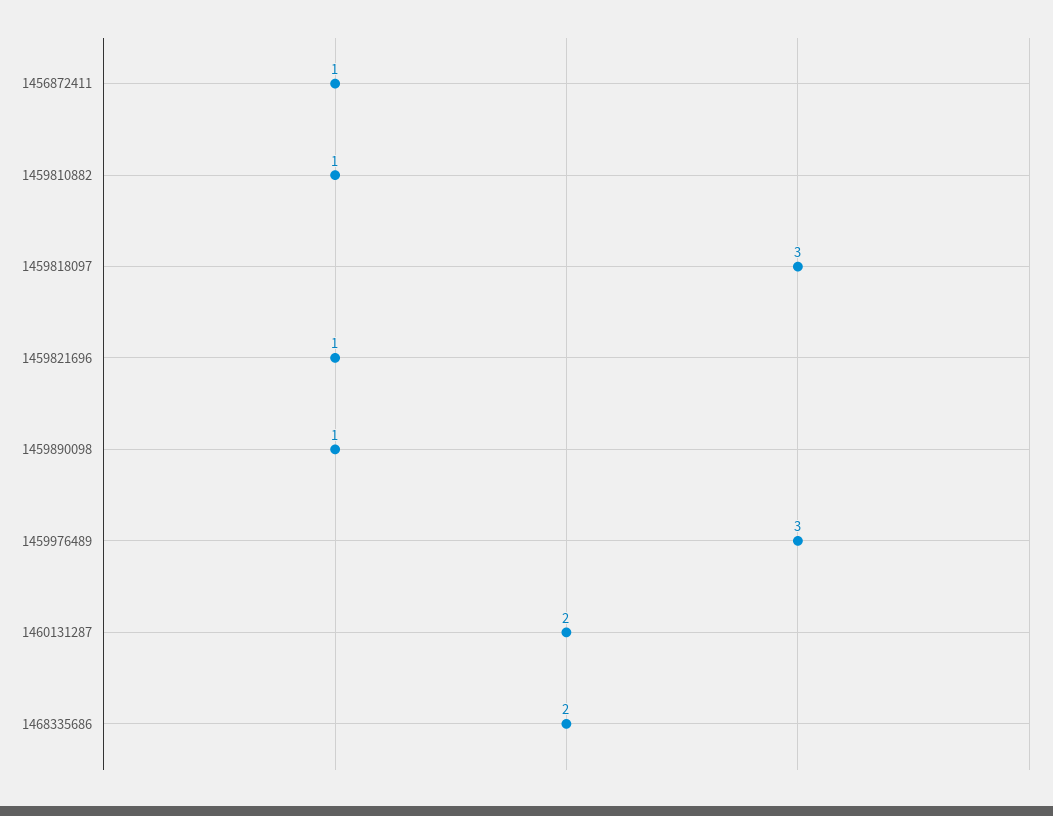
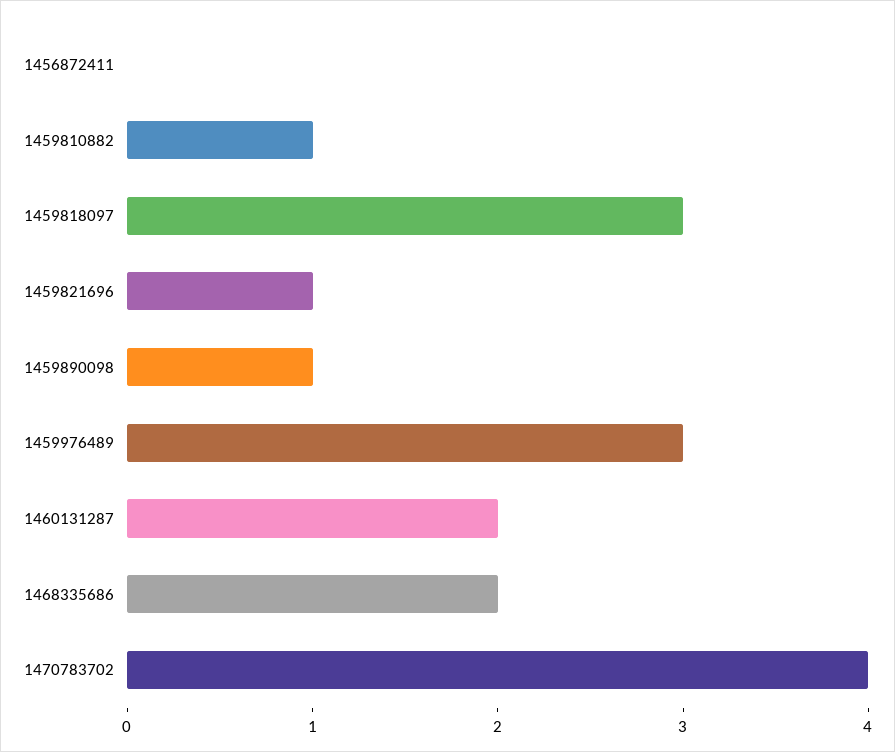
  {
-   "1456872411": 1,
+   "1456872411": 0,
    "1459810882": 1,
    "1459818097": 3,
    "1459821696": 1,
    "1459890098": 1,
    "1459976489": 3,
    "1460131287": 2,
-   "1468335686": 2
+   "1468335686": 2,
+   "1470783702": 4
  }

